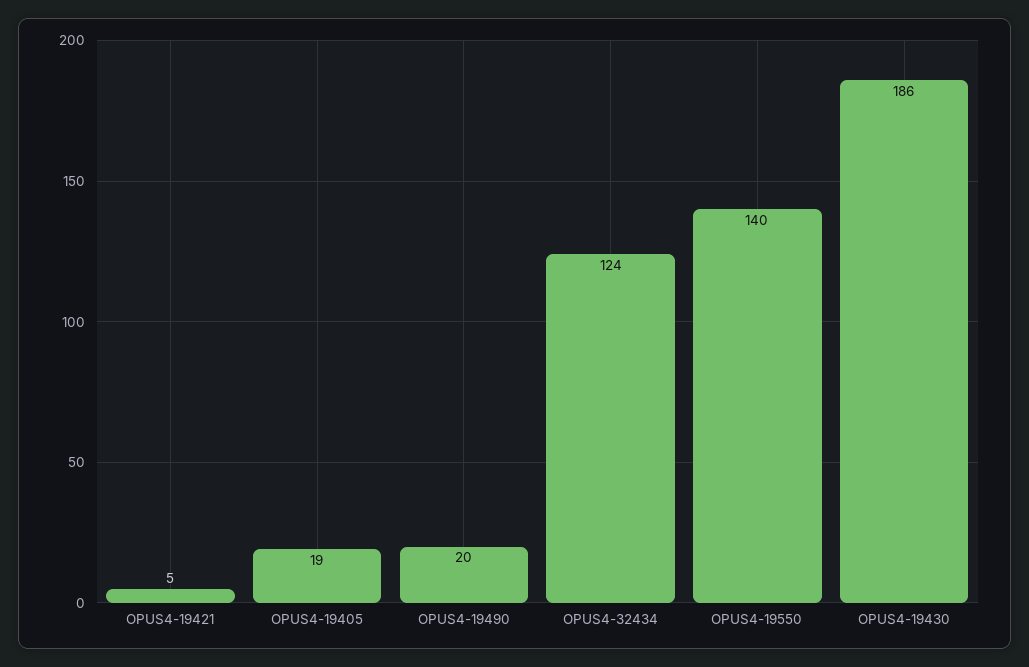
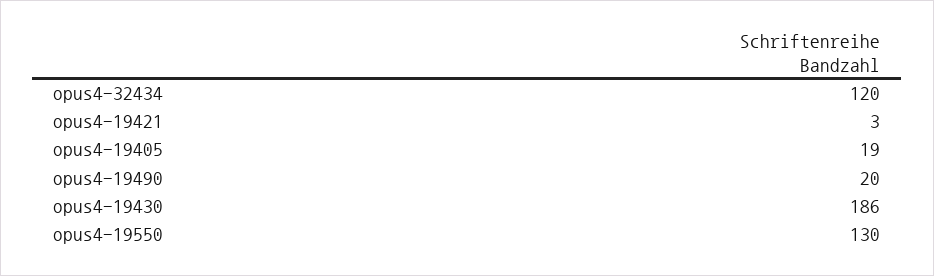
  {
-   "OPUS4-19421": 5,
+   "OPUS4-19421": 3,
    "OPUS4-19405": 19,
    "OPUS4-19490": 20,
-   "OPUS4-32434": 124,
+   "OPUS4-32434": 120,
-   "OPUS4-19550": 140,
+   "OPUS4-19550": 130,
    "OPUS4-19430": 186
  }

